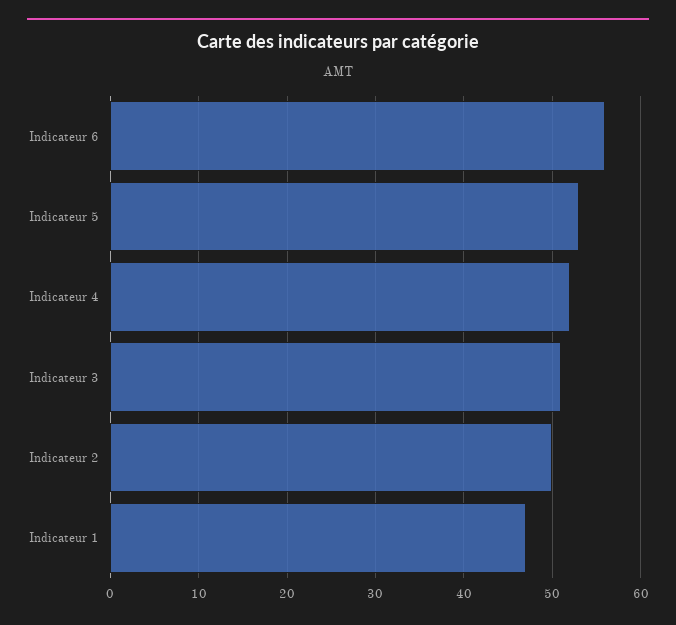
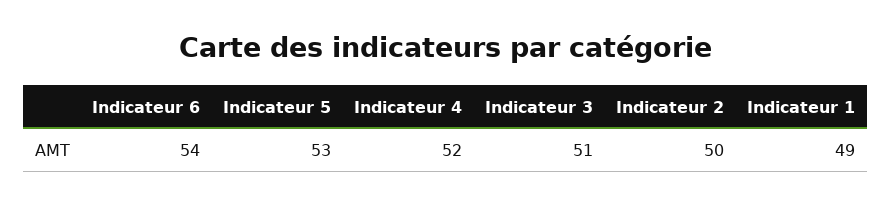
  {
-   "Indicateur 6": 56,
+   "Indicateur 6": 54,
    "Indicateur 5": 53,
    "Indicateur 4": 52,
    "Indicateur 3": 51,
    "Indicateur 2": 50,
-   "Indicateur 1": 47
+   "Indicateur 1": 49
  }

